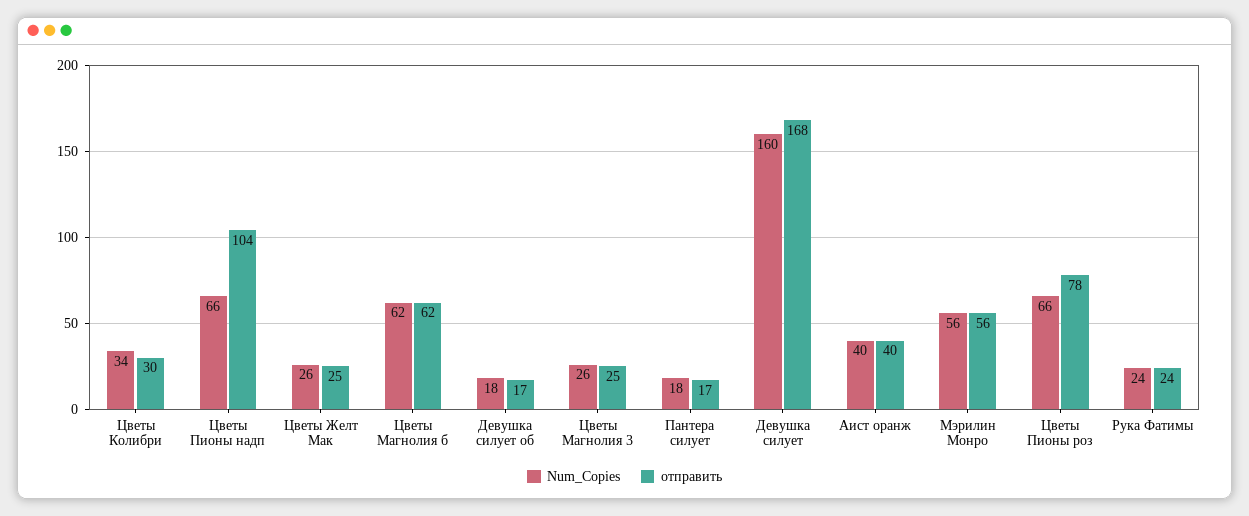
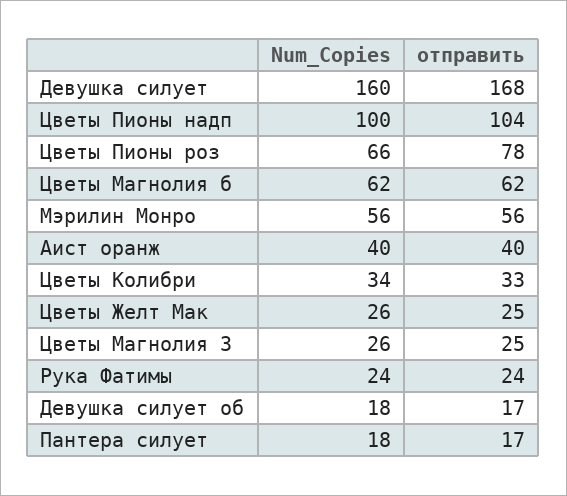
  {
    "Num_Copies": {
      "Цветы Колибри": 34,
-     "Цветы Пионы надп": 66,
+     "Цветы Пионы надп": 100,
      "Цветы Желт Мак": 26,
      "Цветы Магнолия б": 62,
      "Девушка силует об": 18,
      "Цветы Магнолия 3": 26,
      "Пантера силует": 18,
      "Девушка силует": 160,
      "Аист оранж": 40,
      "Мэрилин Монро": 56,
      "Цветы Пионы роз": 66,
      "Рука Фатимы": 24
    },
    "отправить": {
-     "Цветы Колибри": 30,
+     "Цветы Колибри": 33,
      "Цветы Пионы надп": 104,
      "Цветы Желт Мак": 25,
      "Цветы Магнолия б": 62,
      "Девушка силует об": 17,
      "Цветы Магнолия 3": 25,
      "Пантера силует": 17,
      "Девушка силует": 168,
      "Аист оранж": 40,
      "Мэрилин Монро": 56,
      "Цветы Пионы роз": 78,
      "Рука Фатимы": 24
    }
  }

